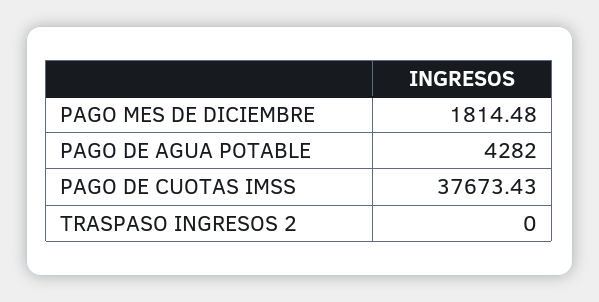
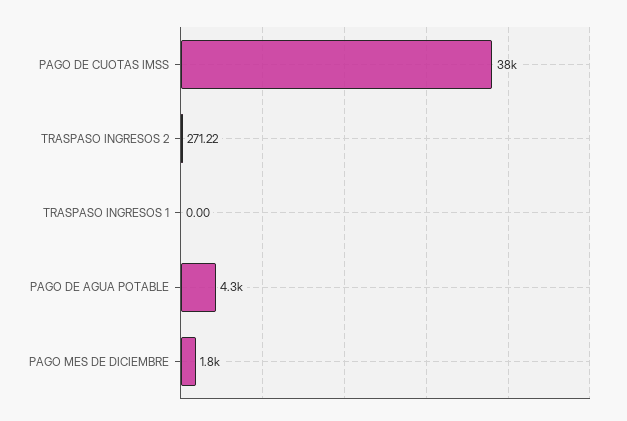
  {
    "PAGO MES DE DICIEMBRE": 1814.48,
    "PAGO DE AGUA POTABLE": 4282,
    "PAGO DE CUOTAS IMSS": 37673.43,
-   "TRASPASO INGRESOS 2": 0
+   "TRASPASO INGRESOS 2": 271.22,
+   "TRASPASO INGRESOS 1": 0
  }

